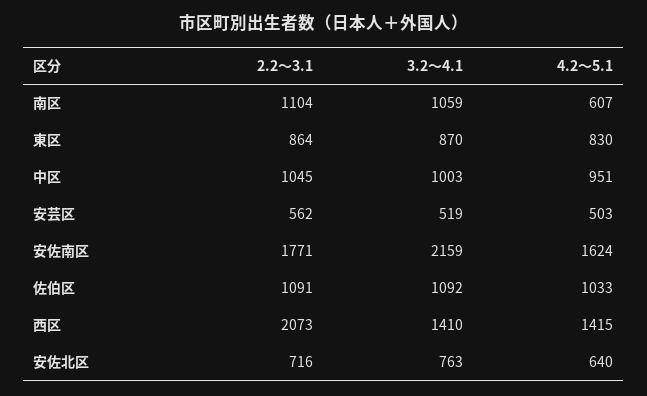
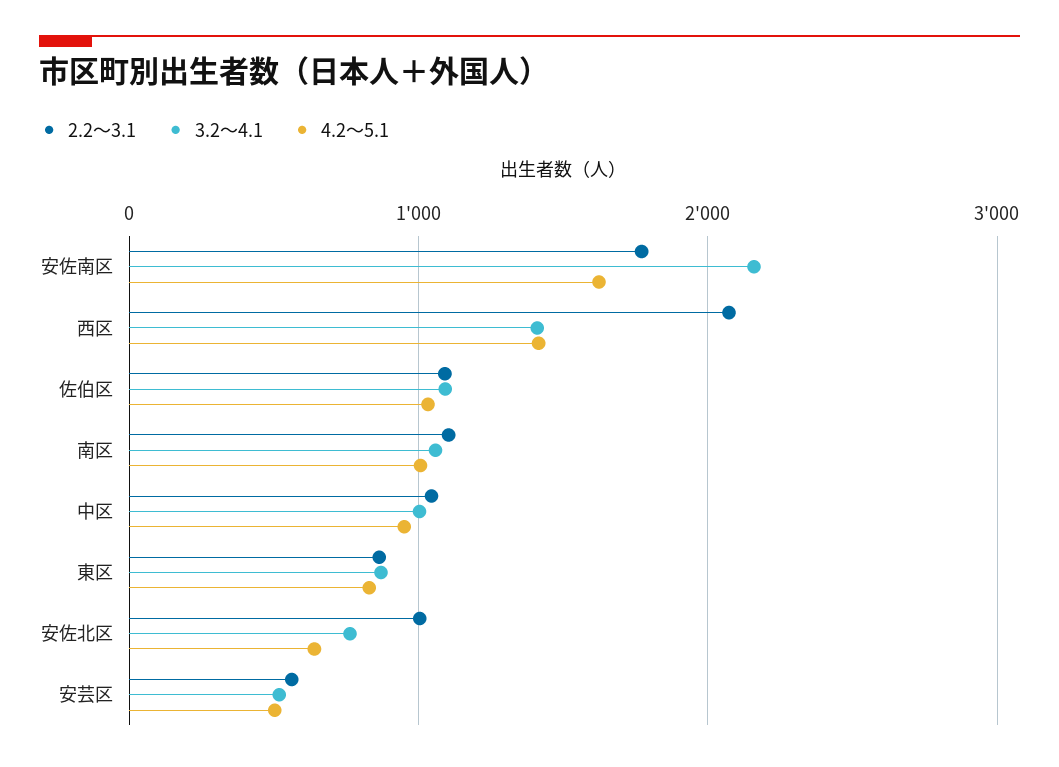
  {
    "2.2～3.1": {
      "南区": 1104,
      "東区": 864,
      "中区": 1045,
      "安芸区": 562,
      "安佐南区": 1771,
      "佐伯区": 1091,
      "西区": 2073,
-     "安佐北区": 716
+     "安佐北区": 1000
    },
    "3.2～4.1": {
      "南区": 1059,
      "東区": 870,
      "中区": 1003,
      "安芸区": 519,
      "安佐南区": 2159,
      "佐伯区": 1092,
      "西区": 1410,
      "安佐北区": 763
    },
    "4.2～5.1": {
-     "南区": 607,
+     "南区": 1000,
      "東区": 830,
      "中区": 951,
      "安芸区": 503,
      "安佐南区": 1624,
      "佐伯区": 1033,
      "西区": 1415,
      "安佐北区": 640
    }
  }

